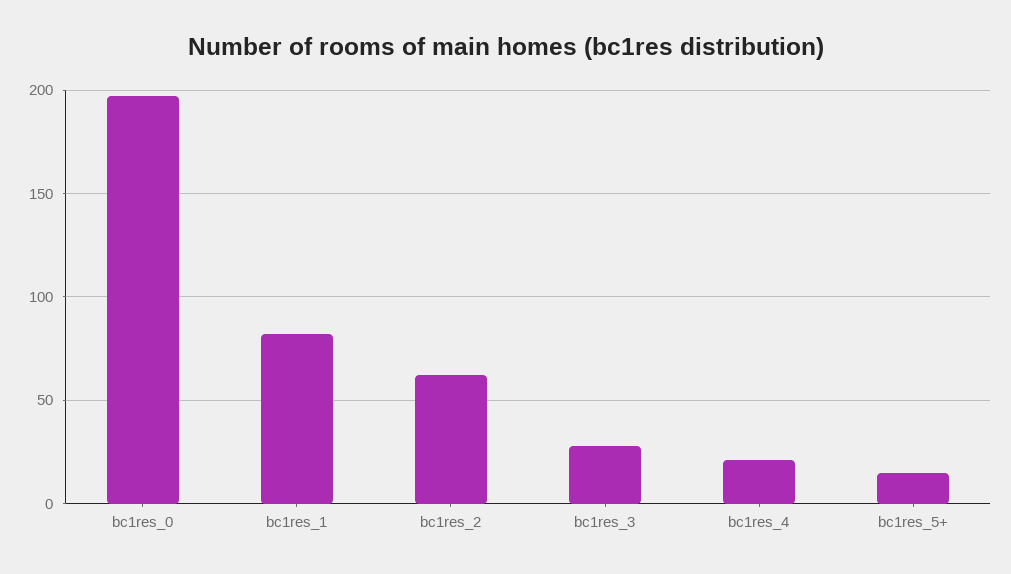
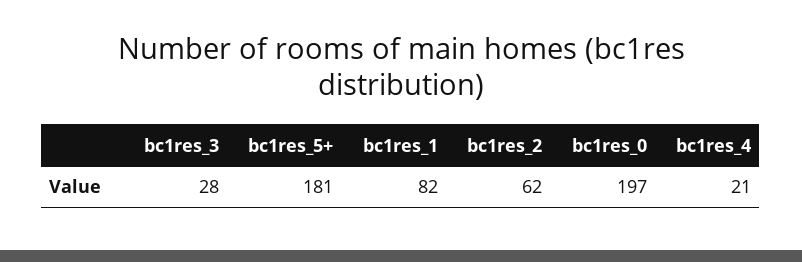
  {
    "bc1res_0": 197,
    "bc1res_1": 82,
    "bc1res_2": 62,
    "bc1res_3": 28,
    "bc1res_4": 21,
-   "bc1res_5+": 15
+   "bc1res_5+": 181
  }

